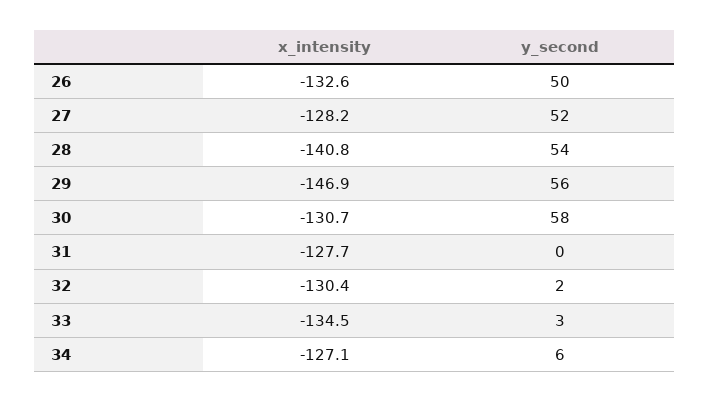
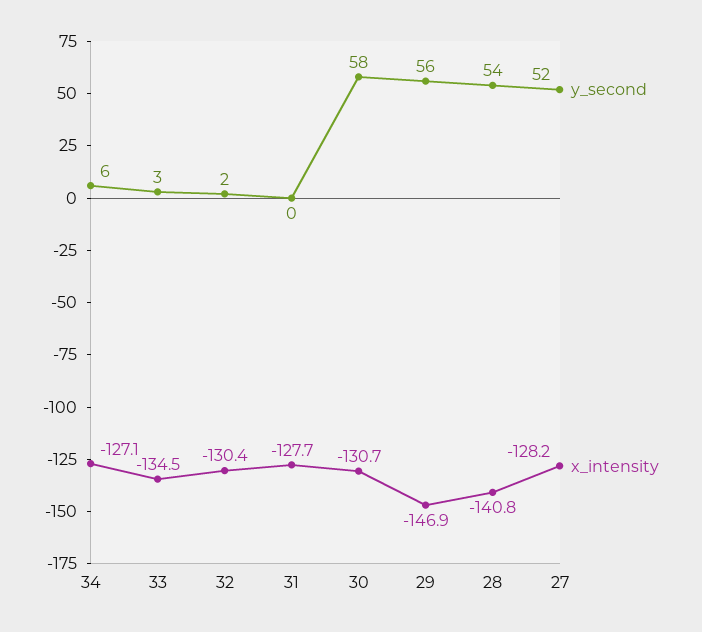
  {
    "x_intensity": {
-     "26": -132.6,
      "27": -128.2,
      "28": -140.8,
      "29": -146.9,
      "30": -130.7,
      "31": -127.7,
      "32": -130.4,
      "33": -134.5,
      "34": -127.1
    },
    "y_second": {
-     "26": 50,
      "27": 52,
      "28": 54,
      "29": 56,
      "30": 58,
      "31": 0,
      "32": 2,
      "33": 3,
      "34": 6
    }
  }

